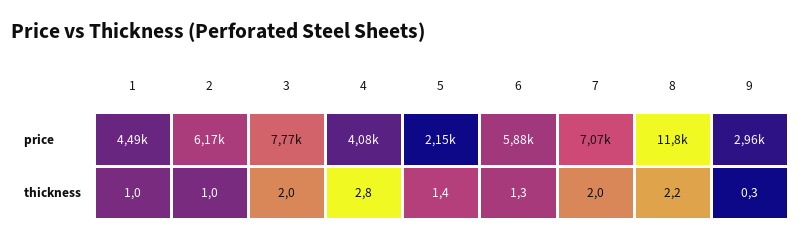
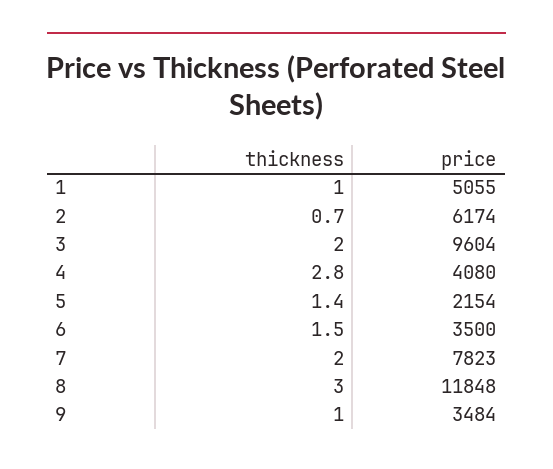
  {
    "1": {
-     "price": 4490,
+     "price": 5055,
      "thickness": 1
    },
    "2": {
      "price": 6174,
-     "thickness": 1
+     "thickness": 0.7
    },
    "3": {
-     "price": 7770,
+     "price": 9604,
      "thickness": 2
    },
    "4": {
      "price": 4080,
      "thickness": 2.8
    },
    "5": {
      "price": 2154,
      "thickness": 1.4
    },
    "6": {
-     "price": 5880,
+     "price": 3500,
-     "thickness": 1.3
+     "thickness": 1.5
    },
    "7": {
-     "price": 7070,
+     "price": 7823,
      "thickness": 2
    },
    "8": {
      "price": 11848,
-     "thickness": 2.2
+     "thickness": 3
    },
    "9": {
-     "price": 2960,
+     "price": 3484,
-     "thickness": 0.3
+     "thickness": 1
    }
  }

